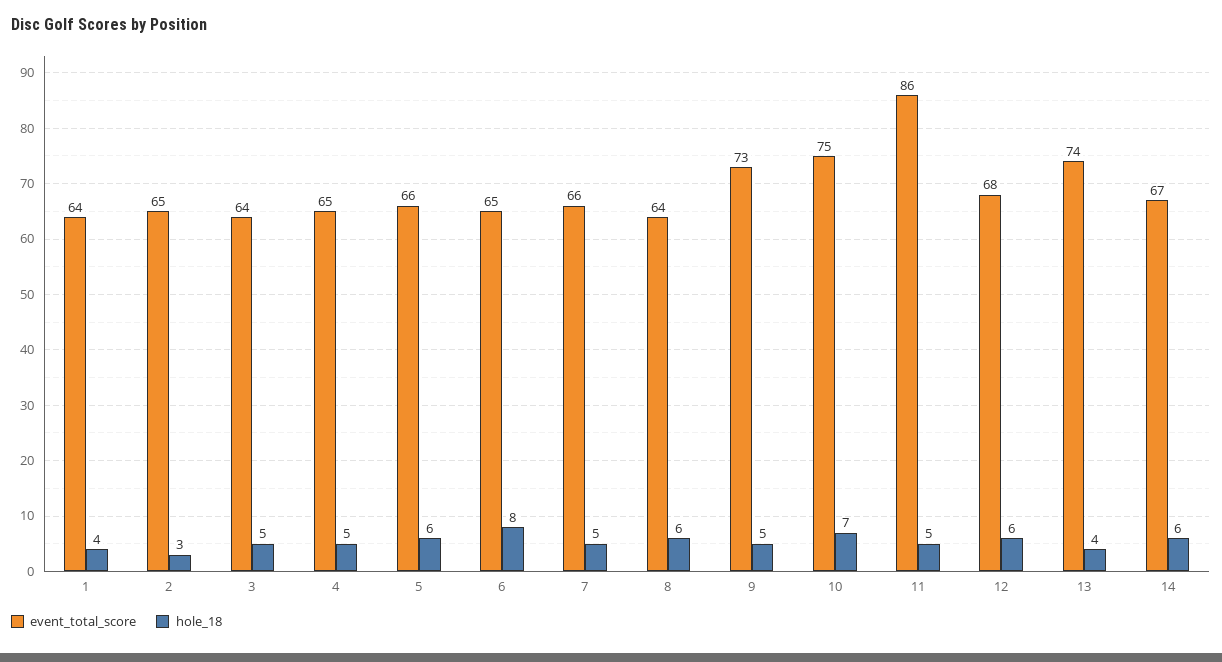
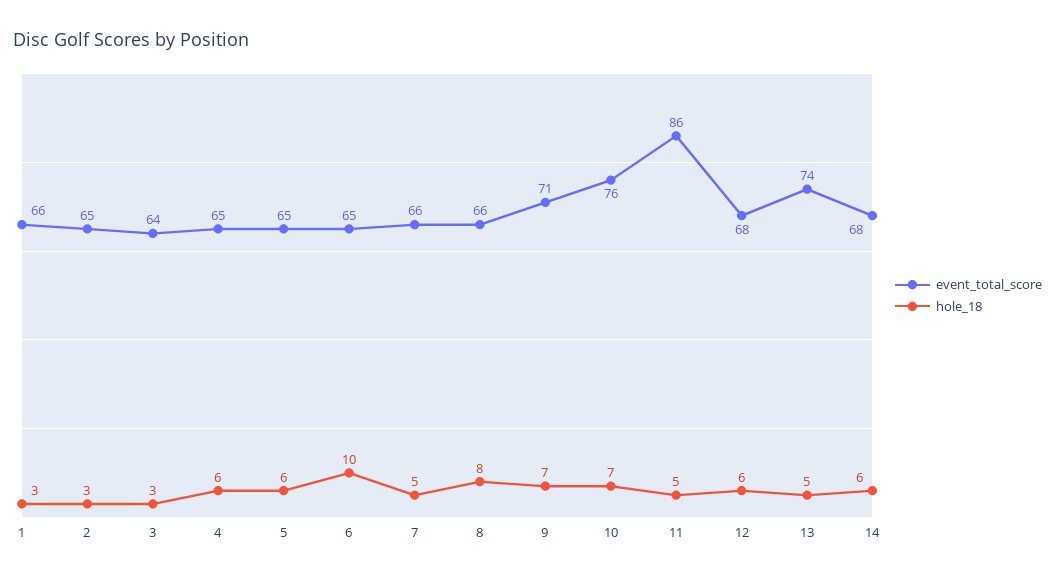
  {
    "event_total_score": {
-     "1": 64,
+     "1": 66,
      "2": 65,
      "3": 64,
      "4": 65,
-     "5": 66,
+     "5": 65,
      "6": 65,
      "7": 66,
-     "8": 64,
+     "8": 66,
-     "9": 73,
+     "9": 71,
-     "10": 75,
+     "10": 76,
      "11": 86,
      "12": 68,
      "13": 74,
-     "14": 67
+     "14": 68
    },
    "hole_18": {
-     "1": 4,
+     "1": 3,
      "2": 3,
-     "3": 5,
+     "3": 3,
-     "4": 5,
+     "4": 6,
      "5": 6,
-     "6": 8,
+     "6": 10,
      "7": 5,
-     "8": 6,
+     "8": 8,
-     "9": 5,
+     "9": 7,
      "10": 7,
      "11": 5,
      "12": 6,
-     "13": 4,
+     "13": 5,
      "14": 6
    }
  }

